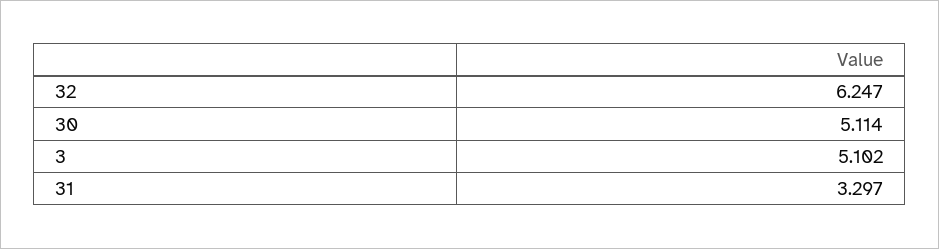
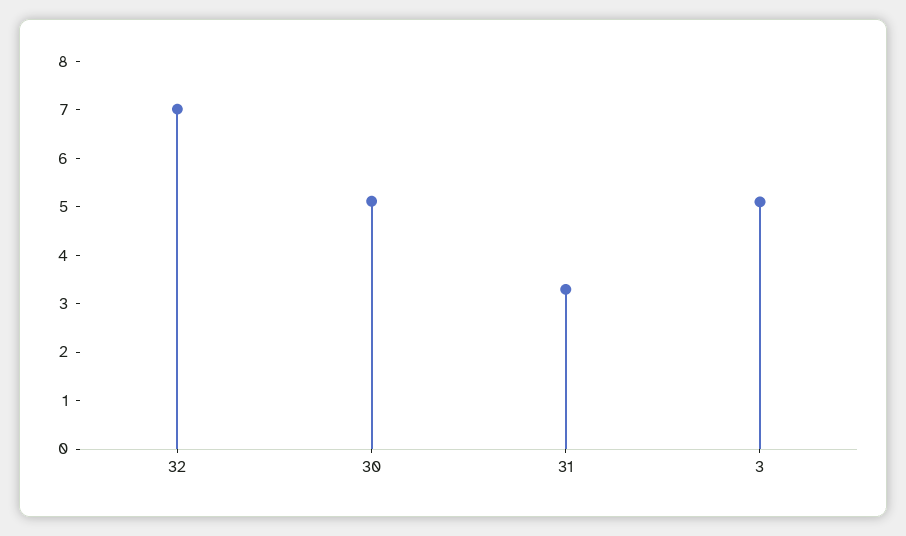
  {
-   "32": 6.247,
+   "32": 7,
    "30": 5.114,
    "3": 5.102,
    "31": 3.297
  }

